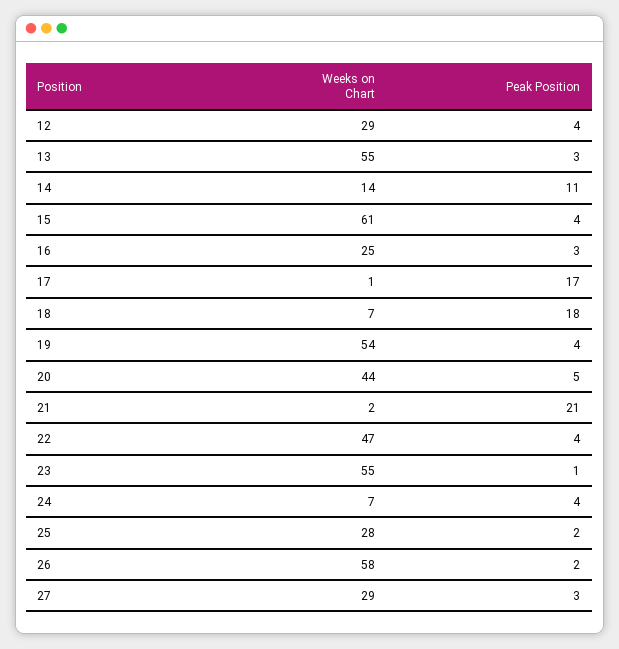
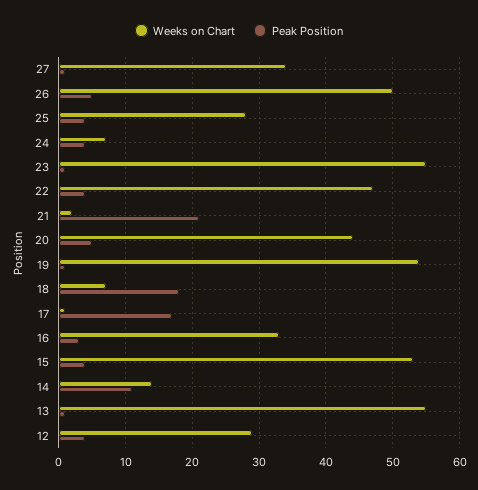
  {
    "Weeks on Chart": {
      "12": 29,
      "13": 55,
      "14": 14,
-     "15": 61,
+     "15": 53,
-     "16": 25,
+     "16": 33,
      "17": 1,
      "18": 7,
      "19": 54,
      "20": 44,
      "21": 2,
      "22": 47,
      "23": 55,
      "24": 7,
      "25": 28,
-     "26": 58,
+     "26": 50,
-     "27": 29
+     "27": 34
    },
    "Peak Position": {
      "12": 4,
-     "13": 3,
+     "13": 1,
      "14": 11,
      "15": 4,
      "16": 3,
      "17": 17,
      "18": 18,
-     "19": 4,
+     "19": 1,
      "20": 5,
      "21": 21,
      "22": 4,
      "23": 1,
      "24": 4,
-     "25": 2,
+     "25": 4,
-     "26": 2,
+     "26": 5,
-     "27": 3
+     "27": 1
    }
  }

